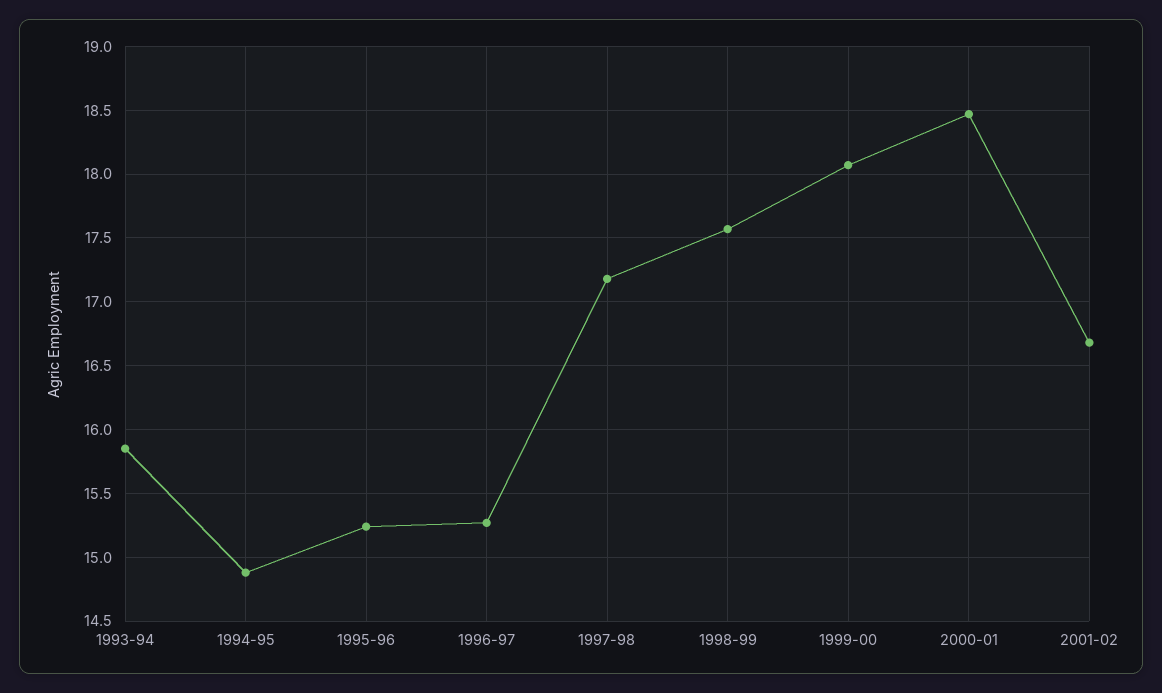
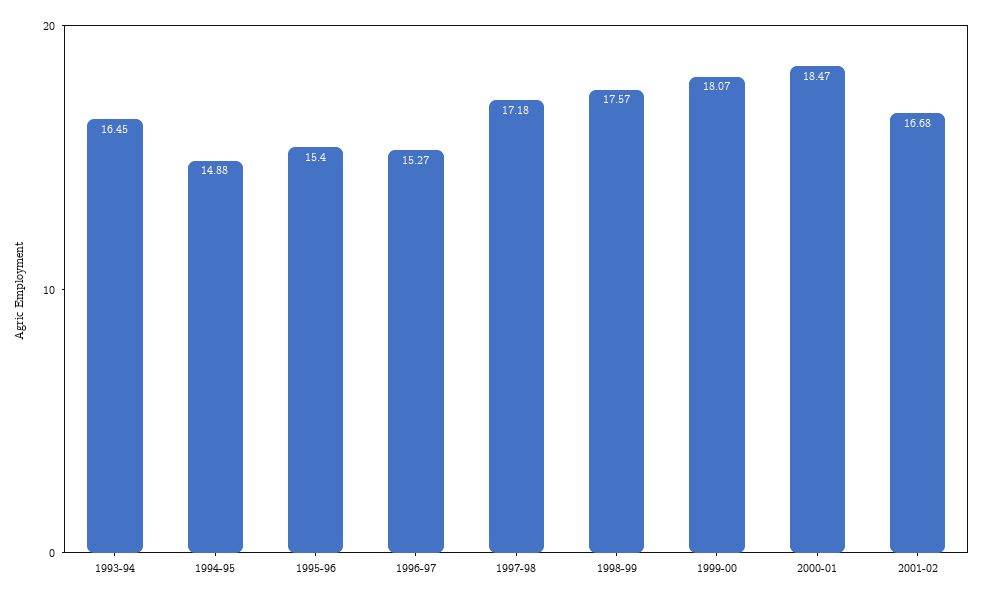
  {
-   "1993-94": 15.85,
+   "1993-94": 16.45,
    "1994-95": 14.88,
-   "1995-96": 15.25,
+   "1995-96": 15.4,
    "1996-97": 15.27,
    "1997-98": 17.18,
    "1998-99": 17.57,
    "1999-00": 18.07,
    "2000-01": 18.47,
    "2001-02": 16.68
  }

